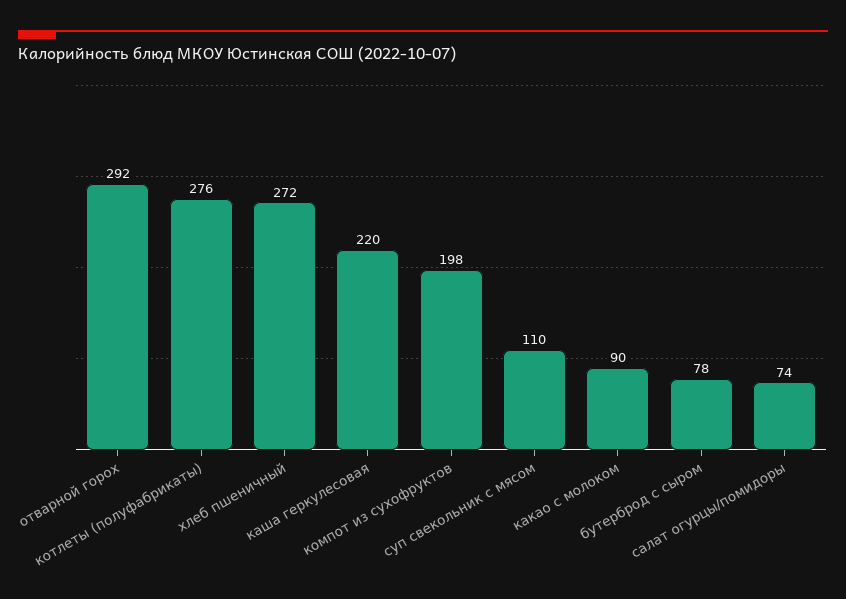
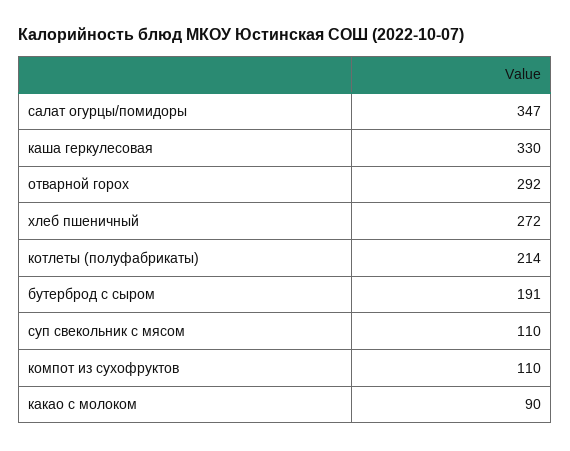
  {
    "отварной горох": 292,
-   "котлеты (полуфабрикаты)": 276,
+   "котлеты (полуфабрикаты)": 214,
    "хлеб пшеничный": 272,
-   "каша геркулесовая": 220,
+   "каша геркулесовая": 330,
-   "компот из сухофруктов": 198,
+   "компот из сухофруктов": 110,
    "суп свекольник с мясом": 110,
    "какао с молоком": 90,
-   "бутерброд с сыром": 78,
+   "бутерброд с сыром": 191,
-   "салат огурцы/помидоры": 74
+   "салат огурцы/помидоры": 347
  }

